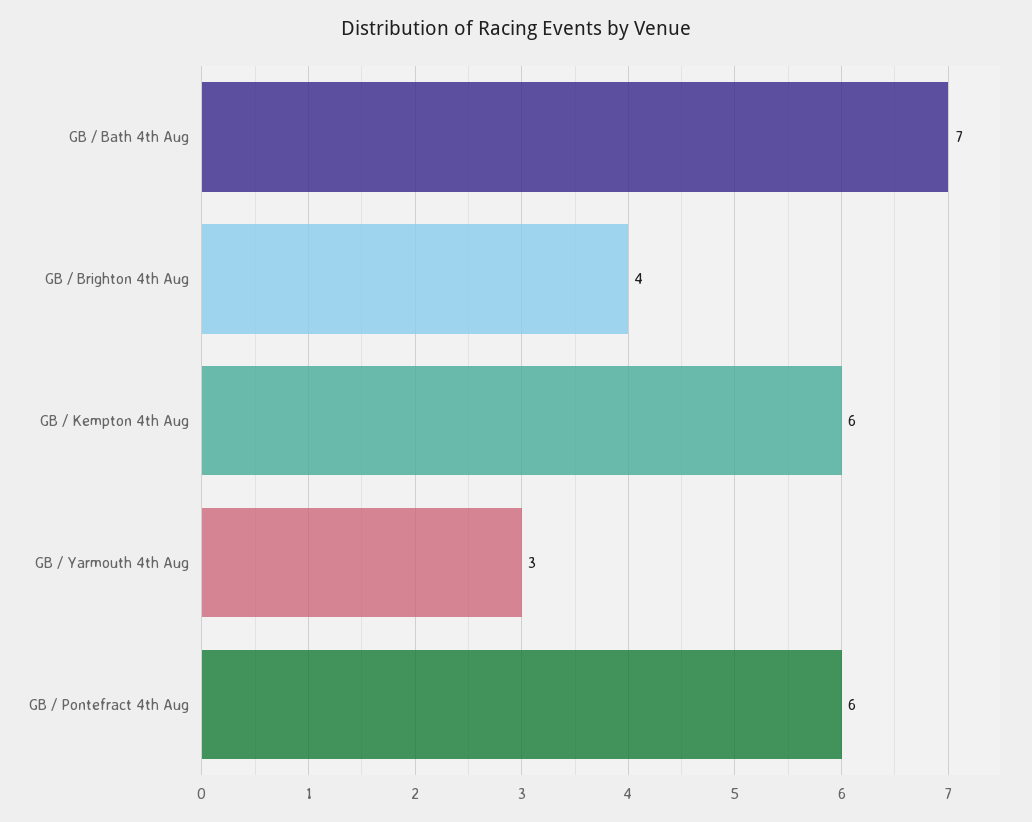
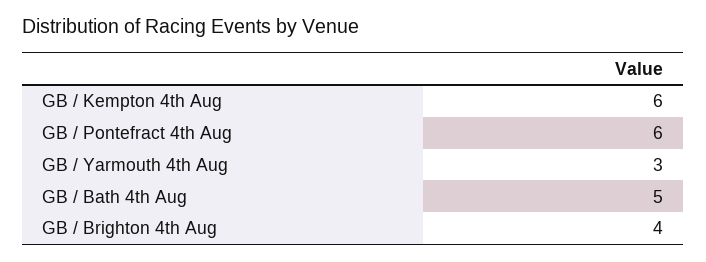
  {
-   "GB / Bath 4th Aug": 7,
+   "GB / Bath 4th Aug": 5,
    "GB / Brighton 4th Aug": 4,
    "GB / Kempton 4th Aug": 6,
    "GB / Yarmouth 4th Aug": 3,
    "GB / Pontefract 4th Aug": 6
  }

